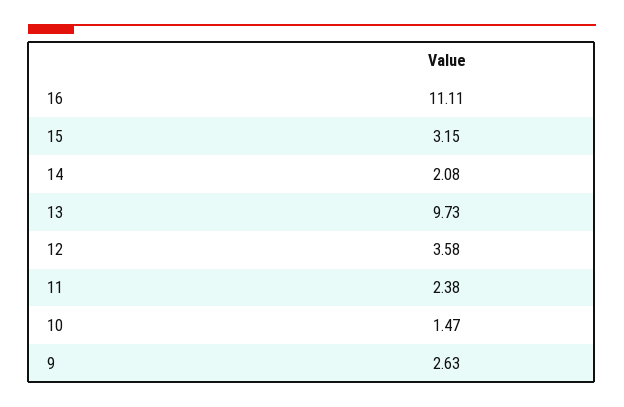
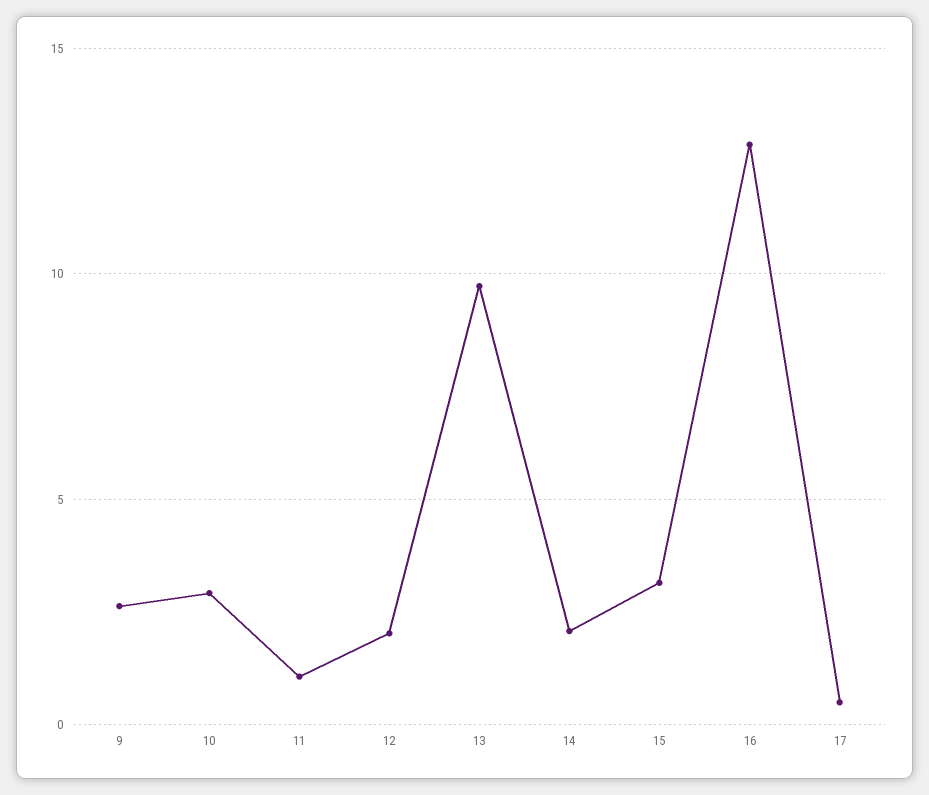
  {
-   "16": 11.11,
+   "16": 13,
    "15": 3.15,
    "14": 2.08,
    "13": 9.73,
-   "12": 3.58,
+   "12": 2,
-   "11": 2.38,
+   "11": 1,
-   "10": 1.47,
+   "10": 3,
-   "9": 2.63
+   "9": 2.63,
+   "17": 0.5
  }

